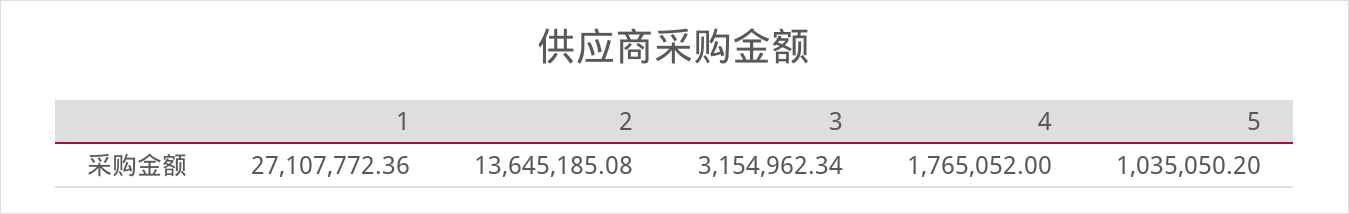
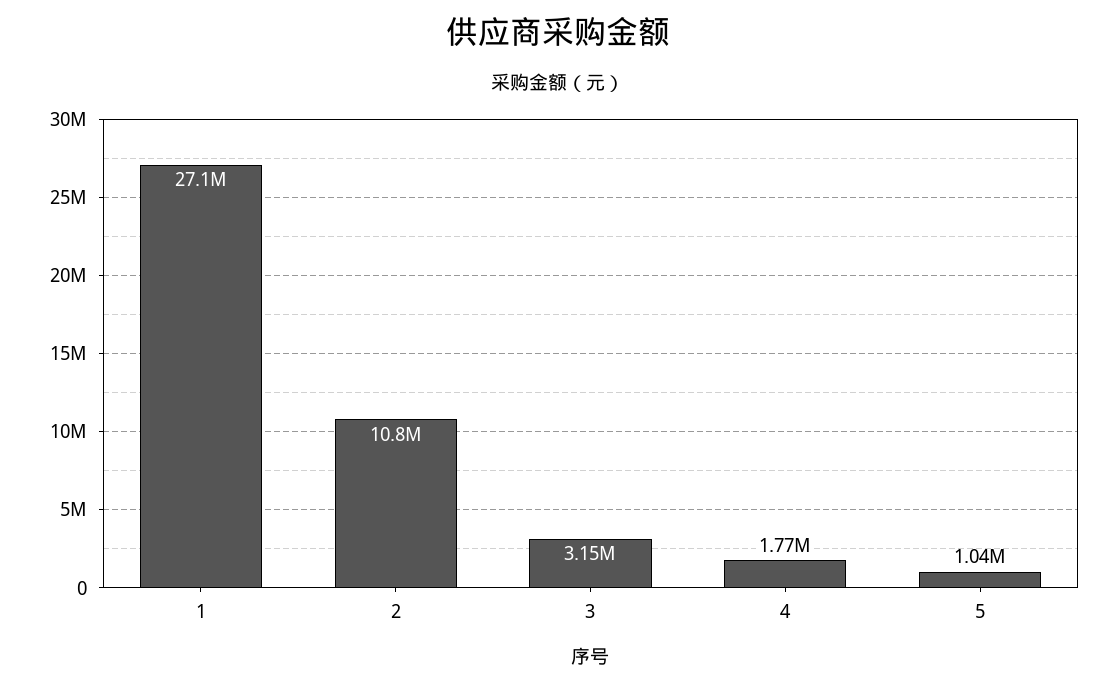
  {
    "1": 27107772.36,
-   "2": 13645185.08,
+   "2": 10800000,
    "3": 3154962.34,
    "4": 1765052,
    "5": 1035050.2
  }

